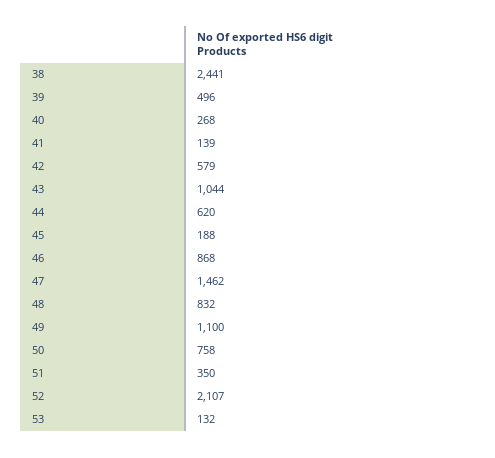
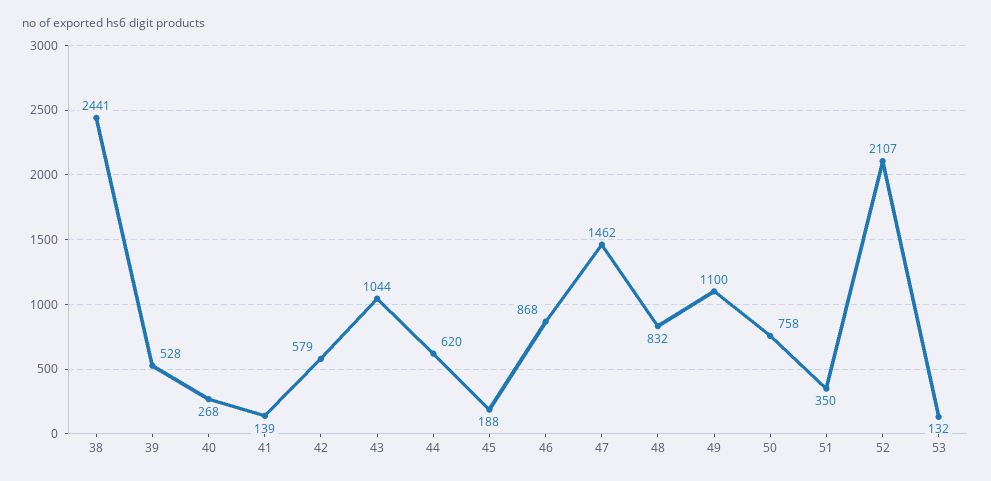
  {
    "38": 2441,
-   "39": 496,
+   "39": 528,
    "40": 268,
    "41": 139,
    "42": 579,
    "43": 1044,
    "44": 620,
    "45": 188,
    "46": 868,
    "47": 1462,
    "48": 832,
    "49": 1100,
    "50": 758,
    "51": 350,
    "52": 2107,
    "53": 132
  }

